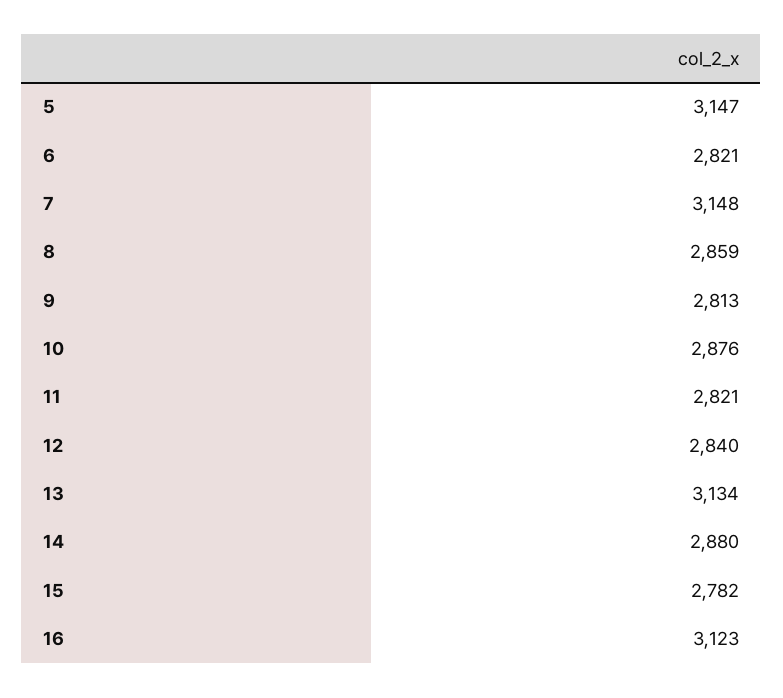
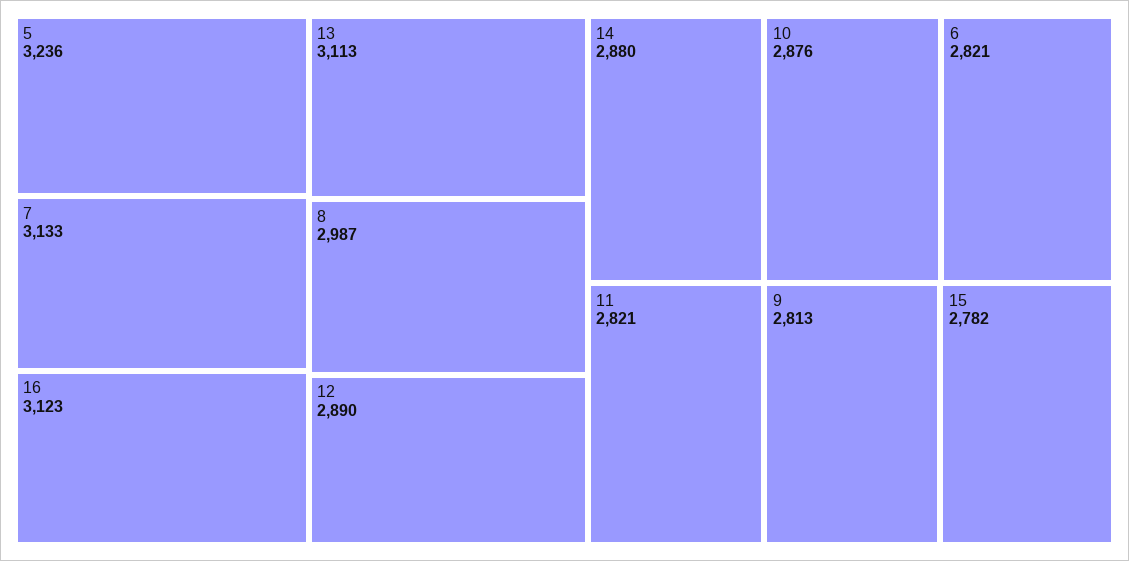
  {
-   "5": 3147,
+   "5": 3236,
    "6": 2821,
-   "7": 3148,
+   "7": 3133,
-   "8": 2859,
+   "8": 2987,
    "9": 2813,
    "10": 2876,
    "11": 2821,
-   "12": 2840,
+   "12": 2890,
-   "13": 3134,
+   "13": 3113,
    "14": 2880,
    "15": 2782,
    "16": 3123
  }

